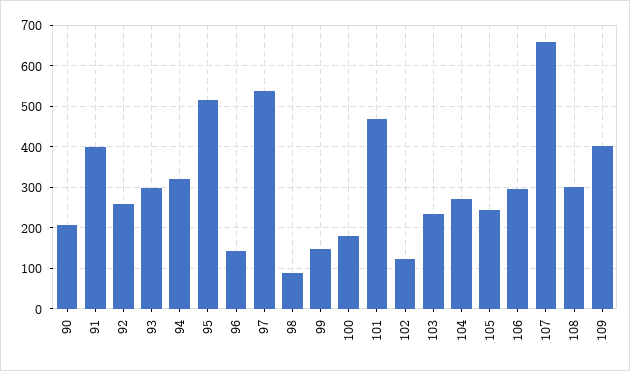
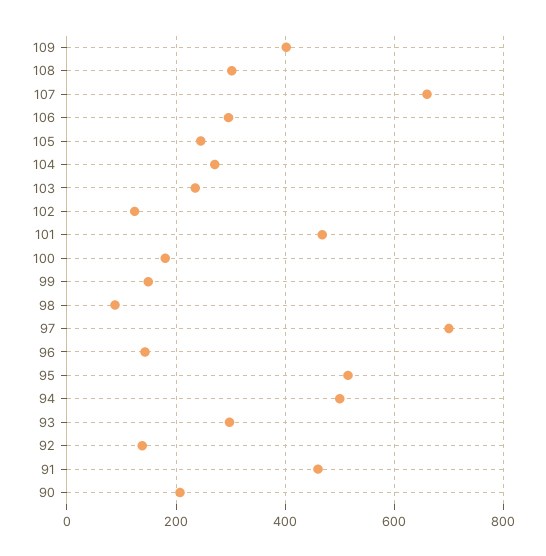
  {
    "90": 200,
-   "91": 400,
+   "91": 460,
-   "92": 260,
+   "92": 140,
    "93": 300,
-   "94": 320,
+   "94": 500,
    "95": 520,
    "96": 140,
-   "97": 540,
+   "97": 700,
    "98": 80,
    "99": 140,
    "100": 180,
    "101": 460,
    "102": 120,
    "103": 240,
    "104": 280,
    "105": 240,
    "106": 300,
    "107": 660,
    "108": 300,
    "109": 400
  }

